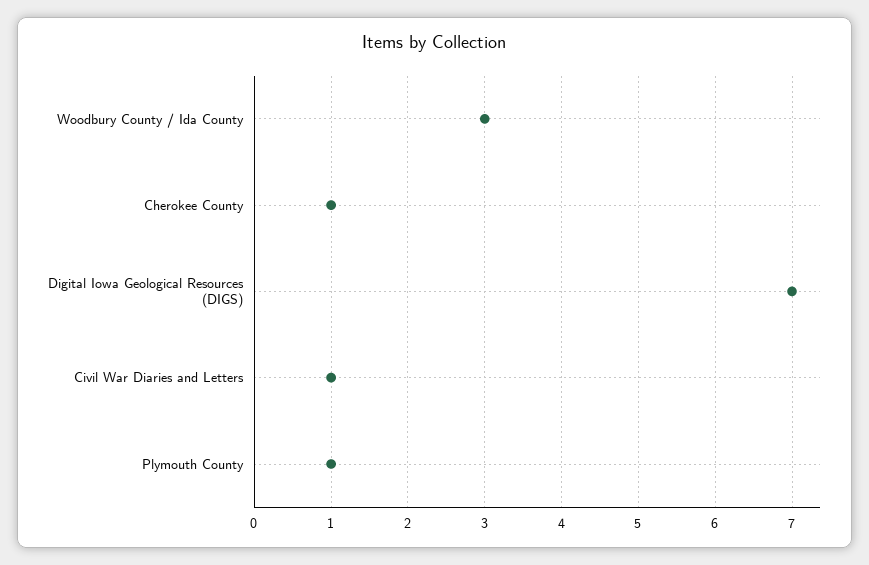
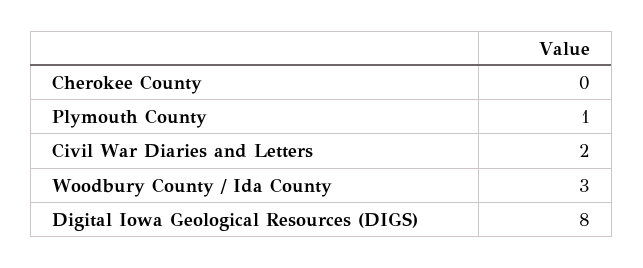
  {
    "Woodbury County / Ida County": 3,
-   "Cherokee County": 1,
+   "Cherokee County": 0,
-   "Digital Iowa Geological Resources (DIGS)": 7,
+   "Digital Iowa Geological Resources (DIGS)": 8,
-   "Civil War Diaries and Letters": 1,
+   "Civil War Diaries and Letters": 2,
    "Plymouth County": 1
  }

